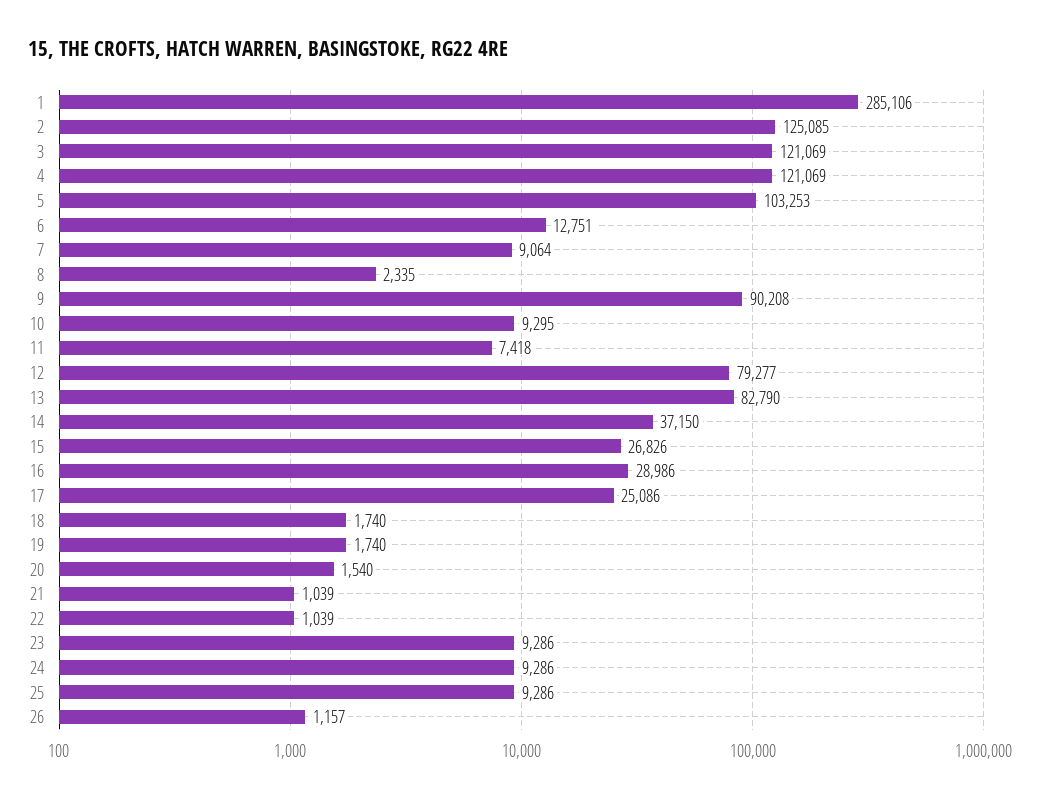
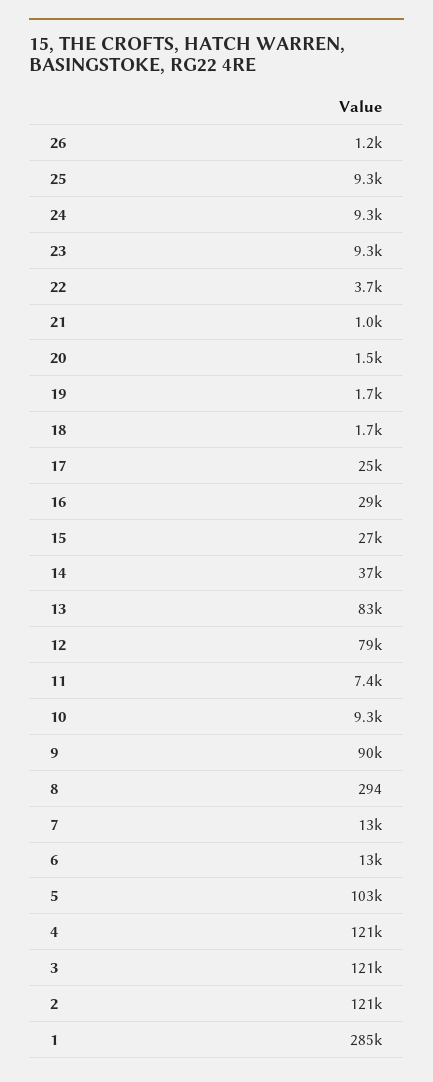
  {
    "1": 285106,
-   "2": 125085,
+   "2": 121000,
    "3": 121069,
    "4": 121069,
    "5": 103253,
    "6": 12751,
-   "7": 9064,
+   "7": 13000,
-   "8": 2335,
+   "8": 294,
    "9": 90208,
    "10": 9295,
    "11": 7418,
    "12": 79277,
    "13": 82790,
    "14": 37150,
    "15": 26826,
    "16": 28986,
    "17": 25086,
    "18": 1740,
    "19": 1740,
    "20": 1540,
    "21": 1039,
-   "22": 1039,
+   "22": 3700,
    "23": 9286,
    "24": 9286,
    "25": 9286,
    "26": 1157
  }

